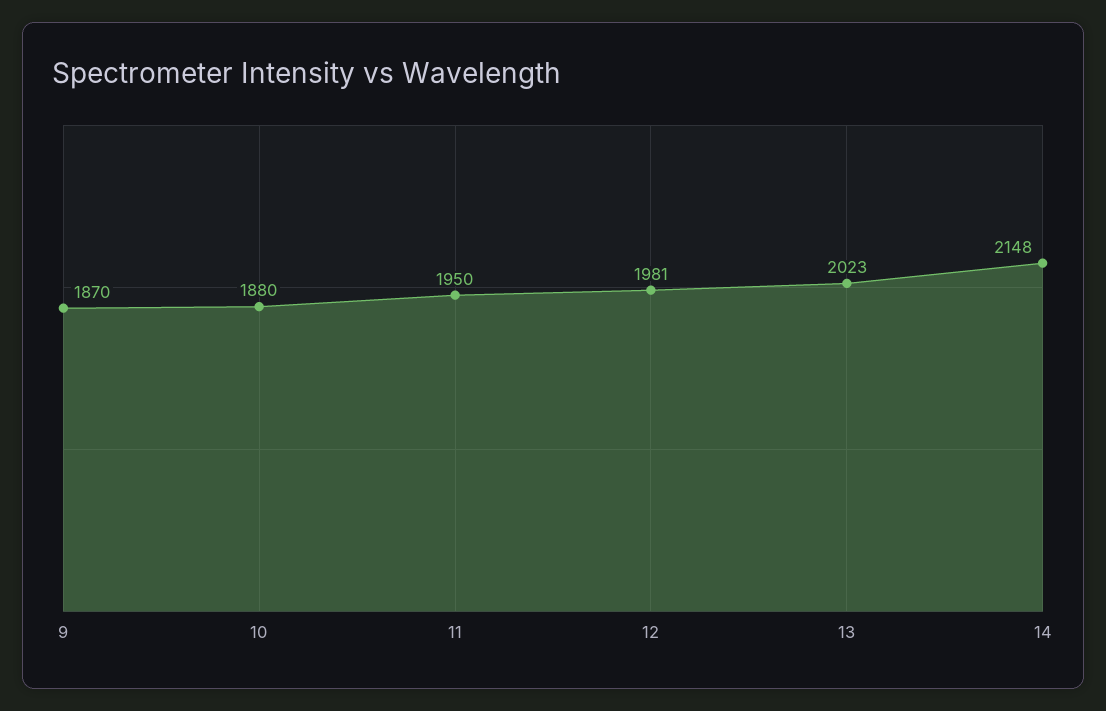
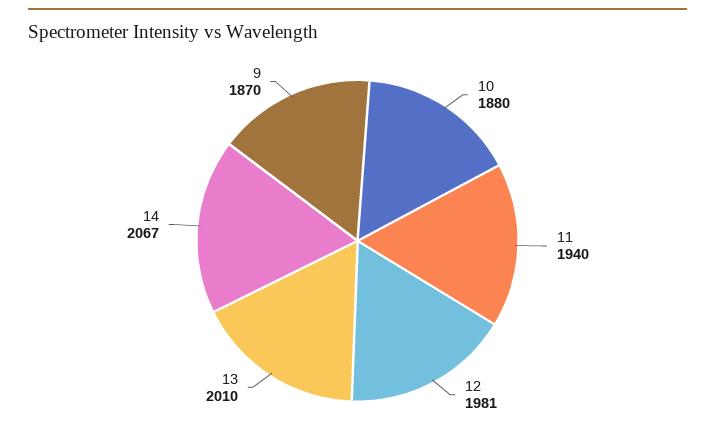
  {
    "9": 1870,
    "10": 1880,
-   "11": 1950,
+   "11": 1940,
    "12": 1981,
-   "13": 2023,
+   "13": 2010,
-   "14": 2148
+   "14": 2067
  }

